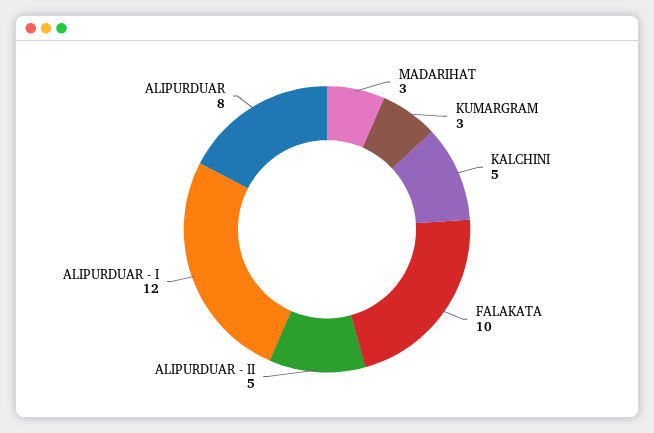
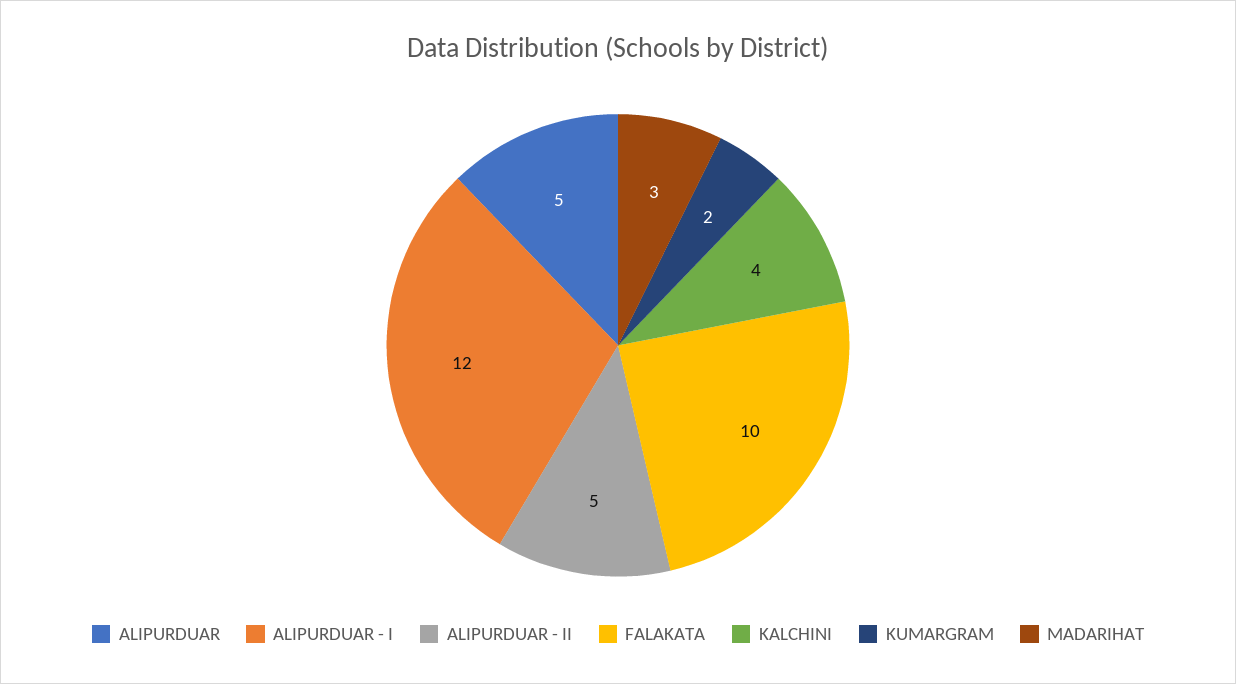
  {
    "MADARIHAT": 3,
-   "KUMARGRAM": 3,
+   "KUMARGRAM": 2,
-   "KALCHINI": 5,
+   "KALCHINI": 4,
    "FALAKATA": 10,
    "ALIPURDUAR - II": 5,
    "ALIPURDUAR - I": 12,
-   "ALIPURDUAR": 8
+   "ALIPURDUAR": 5
  }

